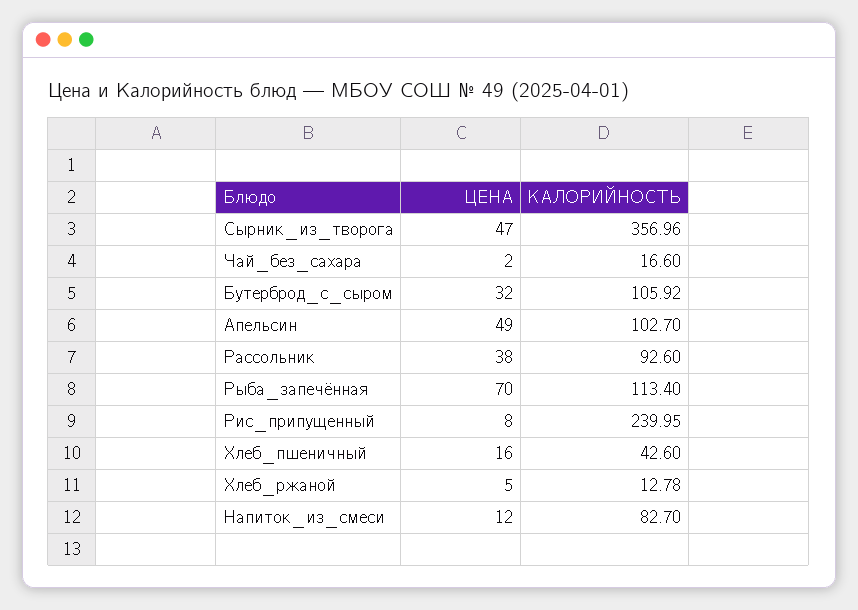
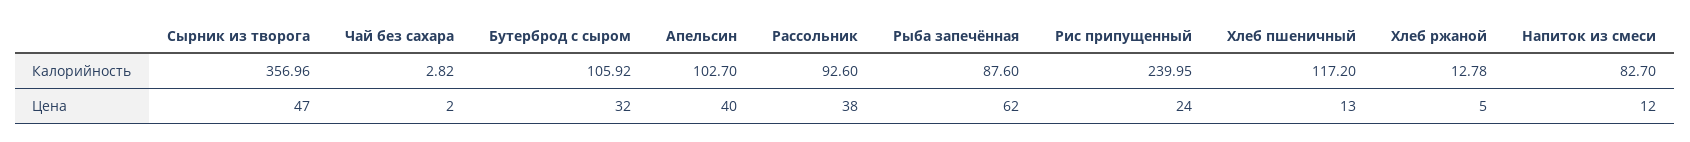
  {
    "ЦЕНА": {
      "Сырник_из_творога": 47,
      "Чай_без_сахара": 2,
      "Бутерброд_с_сыром": 32,
-     "Апельсин": 49,
+     "Апельсин": 40,
      "Рассольник": 38,
-     "Рыба_запечённая": 70,
+     "Рыба_запечённая": 62,
-     "Рис_припущенный": 8,
+     "Рис_припущенный": 24,
-     "Хлеб_пшеничный": 16,
+     "Хлеб_пшеничный": 13,
      "Хлеб_ржаной": 5,
      "Напиток_из_смеси": 12
    },
    "КАЛОРИЙНОСТЬ": {
      "Сырник_из_творога": 356.96,
-     "Чай_без_сахара": 16.6,
+     "Чай_без_сахара": 2.82,
      "Бутерброд_с_сыром": 105.92,
      "Апельсин": 102.7,
      "Рассольник": 92.6,
-     "Рыба_запечённая": 113.4,
+     "Рыба_запечённая": 87.6,
      "Рис_припущенный": 239.95,
-     "Хлеб_пшеничный": 42.6,
+     "Хлеб_пшеничный": 117.2,
      "Хлеб_ржаной": 12.78,
      "Напиток_из_смеси": 82.7
    }
  }

